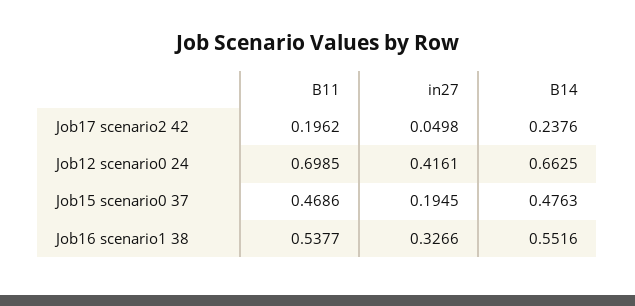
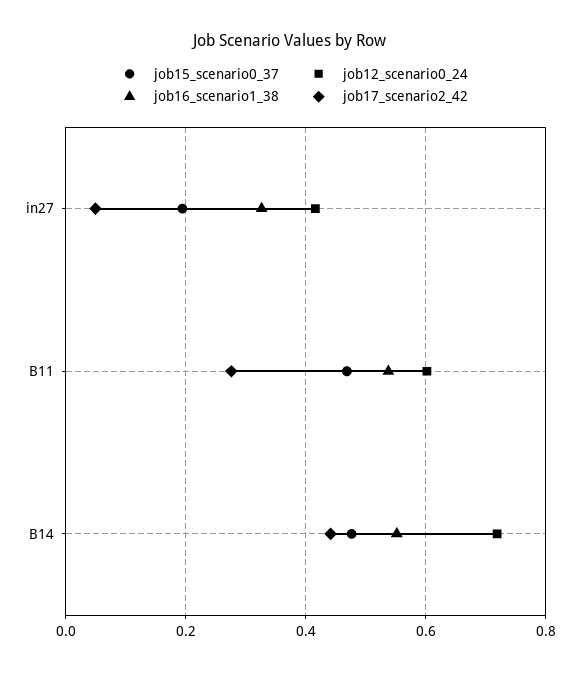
  {
    "Job17 scenario2 42": {
-     "B11": 0.1962,
+     "B11": 0.28,
      "in27": 0.0498,
-     "B14": 0.2376
+     "B14": 0.44
    },
    "Job12 scenario0 24": {
-     "B11": 0.6985,
+     "B11": 0.6,
      "in27": 0.4161,
-     "B14": 0.6625
+     "B14": 0.72
    },
    "Job15 scenario0 37": {
      "B11": 0.4686,
      "in27": 0.1945,
      "B14": 0.4763
    },
    "Job16 scenario1 38": {
      "B11": 0.5377,
      "in27": 0.3266,
      "B14": 0.5516
    }
  }

